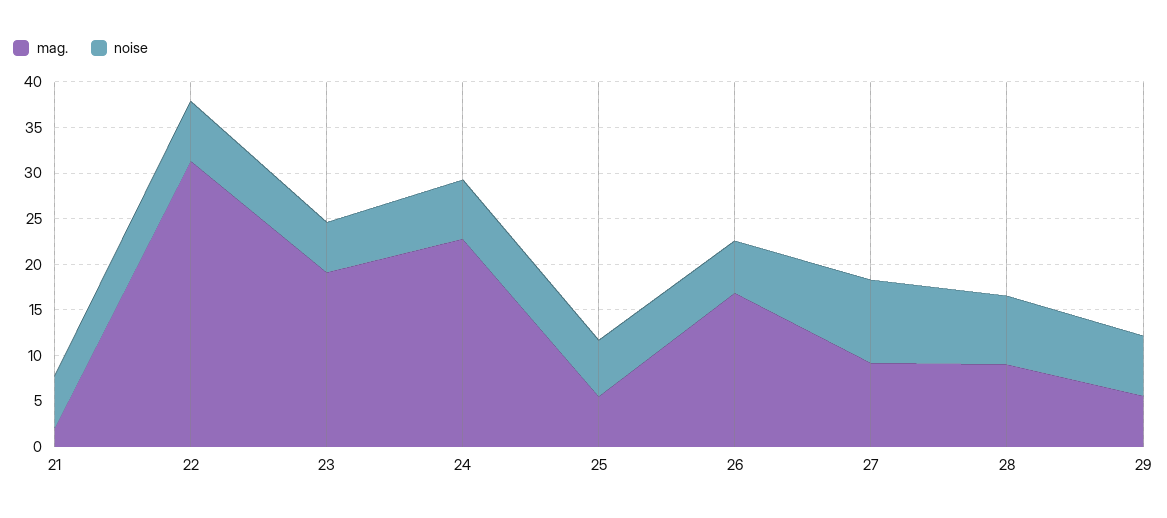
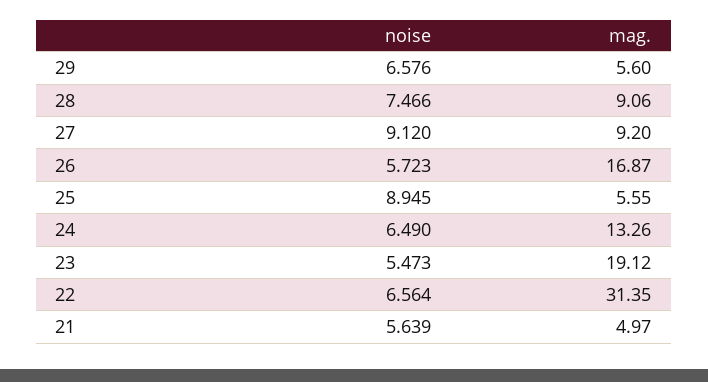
  {
    "mag.": {
-     "21": 2,
+     "21": 4.97,
      "22": 31.35,
      "23": 19.12,
-     "24": 23,
+     "24": 13.26,
      "25": 5.55,
      "26": 16.87,
      "27": 9.2,
      "28": 9.06,
      "29": 5.6
    },
    "noise": {
      "21": 5.639,
      "22": 6.564,
      "23": 5.473,
      "24": 6.49,
-     "25": 6,
+     "25": 8.945,
      "26": 5.723,
      "27": 9.12,
      "28": 7.466,
      "29": 6.576
    }
  }

